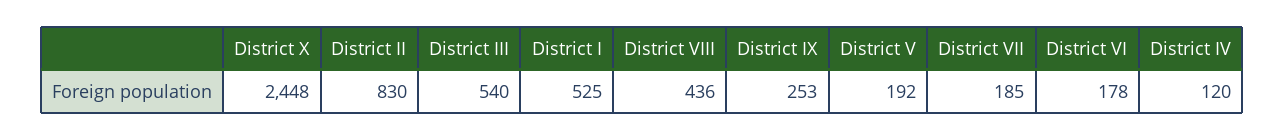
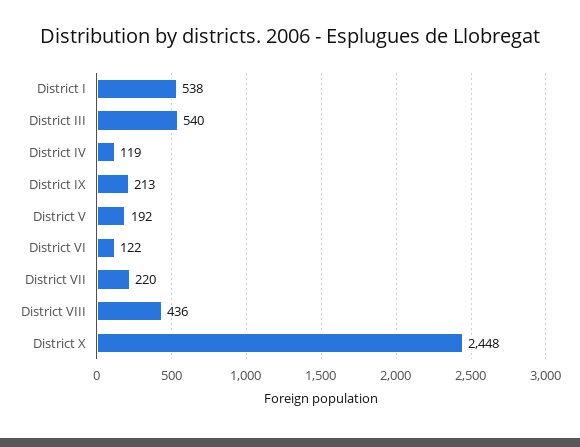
  {
    "District X": 2448,
-   "District II": 830,
    "District III": 540,
-   "District I": 525,
+   "District I": 538,
    "District VIII": 436,
-   "District IX": 253,
+   "District IX": 213,
    "District V": 192,
-   "District VII": 185,
+   "District VII": 220,
-   "District VI": 178,
+   "District VI": 122,
-   "District IV": 120
+   "District IV": 119
  }

